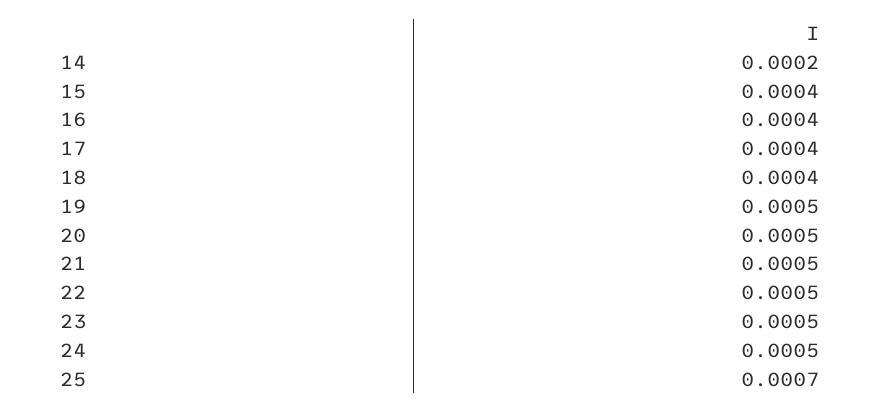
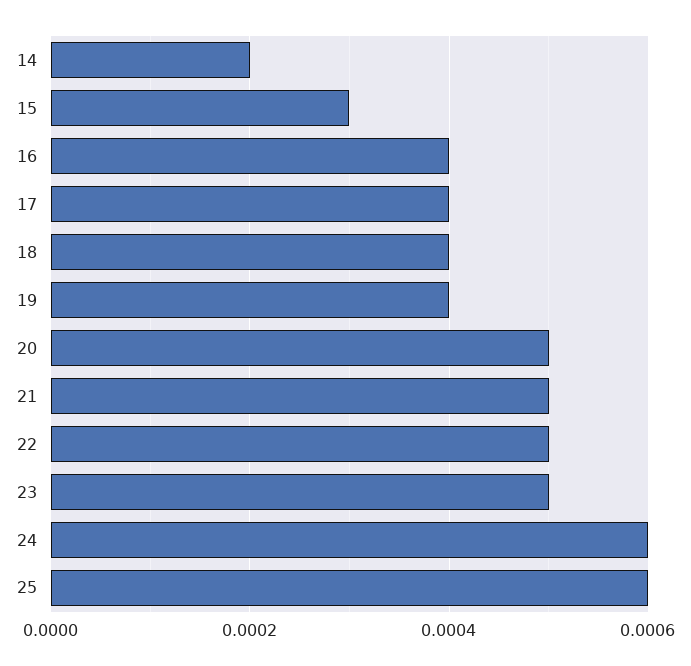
  {
    "14": 0.0002,
-   "15": 0.0004,
+   "15": 0.0003,
    "16": 0.0004,
    "17": 0.0004,
    "18": 0.0004,
-   "19": 0.0005,
+   "19": 0.0004,
    "20": 0.0005,
    "21": 0.0005,
    "22": 0.0005,
    "23": 0.0005,
-   "24": 0.0005,
+   "24": 0.0006,
-   "25": 0.0007
+   "25": 0.0006
  }

